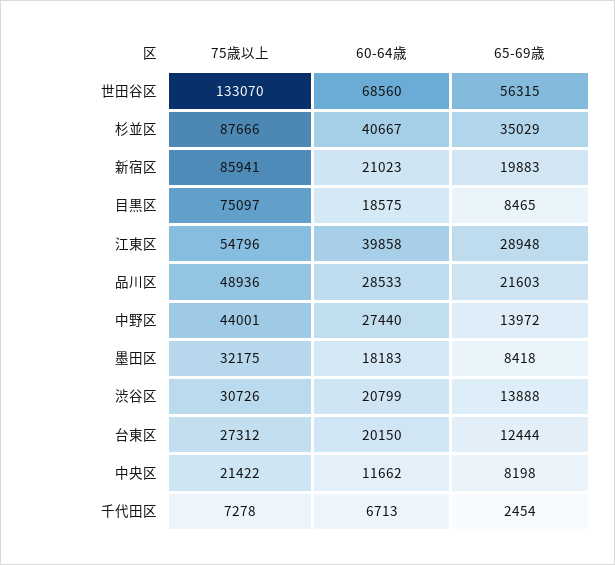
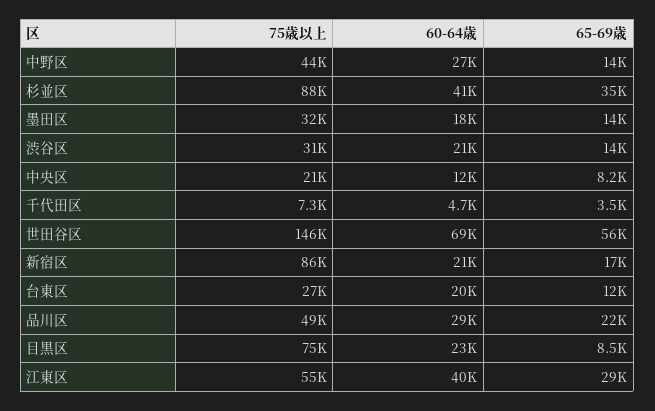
  {
    "75歳以上": {
-     "世田谷区": 133070,
+     "世田谷区": 146000,
      "杉並区": 87666,
      "新宿区": 85941,
      "目黒区": 75097,
      "江東区": 54796,
      "品川区": 48936,
      "中野区": 44001,
      "墨田区": 32175,
      "渋谷区": 30726,
      "台東区": 27312,
      "中央区": 21422,
      "千代田区": 7278
    },
    "60-64歳": {
      "世田谷区": 68560,
      "杉並区": 40667,
      "新宿区": 21023,
-     "目黒区": 18575,
+     "目黒区": 23000,
      "江東区": 39858,
      "品川区": 28533,
      "中野区": 27440,
      "墨田区": 18183,
      "渋谷区": 20799,
      "台東区": 20150,
      "中央区": 11662,
-     "千代田区": 6713
+     "千代田区": 4700
    },
    "65-69歳": {
      "世田谷区": 56315,
      "杉並区": 35029,
-     "新宿区": 19883,
+     "新宿区": 17000,
      "目黒区": 8465,
      "江東区": 28948,
      "品川区": 21603,
      "中野区": 13972,
-     "墨田区": 8418,
+     "墨田区": 14000,
      "渋谷区": 13888,
      "台東区": 12444,
      "中央区": 8198,
-     "千代田区": 2454
+     "千代田区": 3500
    }
  }

